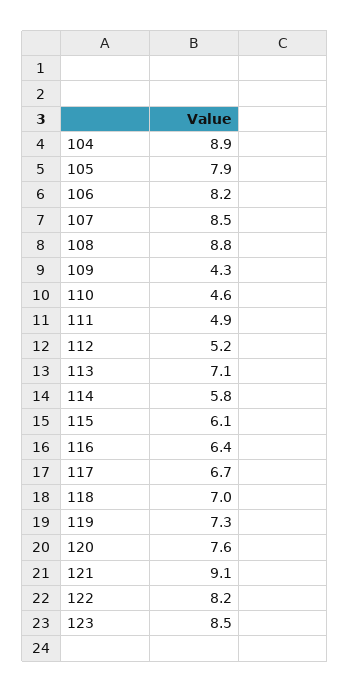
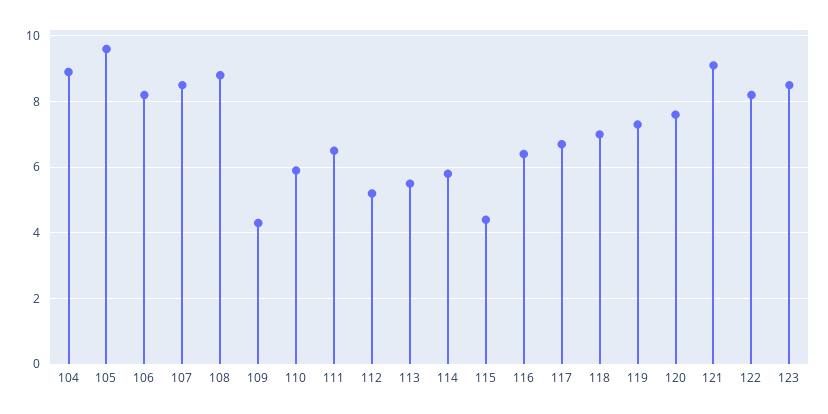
  {
    "104": 8.9,
-   "105": 7.9,
+   "105": 9.5,
    "106": 8.2,
    "107": 8.5,
    "108": 8.8,
    "109": 4.3,
-   "110": 4.6,
+   "110": 6,
-   "111": 4.9,
+   "111": 6.5,
    "112": 5.2,
-   "113": 7.1,
+   "113": 5.5,
    "114": 5.8,
-   "115": 6.1,
+   "115": 4.5,
    "116": 6.4,
    "117": 6.7,
    "118": 7,
    "119": 7.3,
    "120": 7.6,
    "121": 9.1,
    "122": 8.2,
    "123": 8.5
  }

